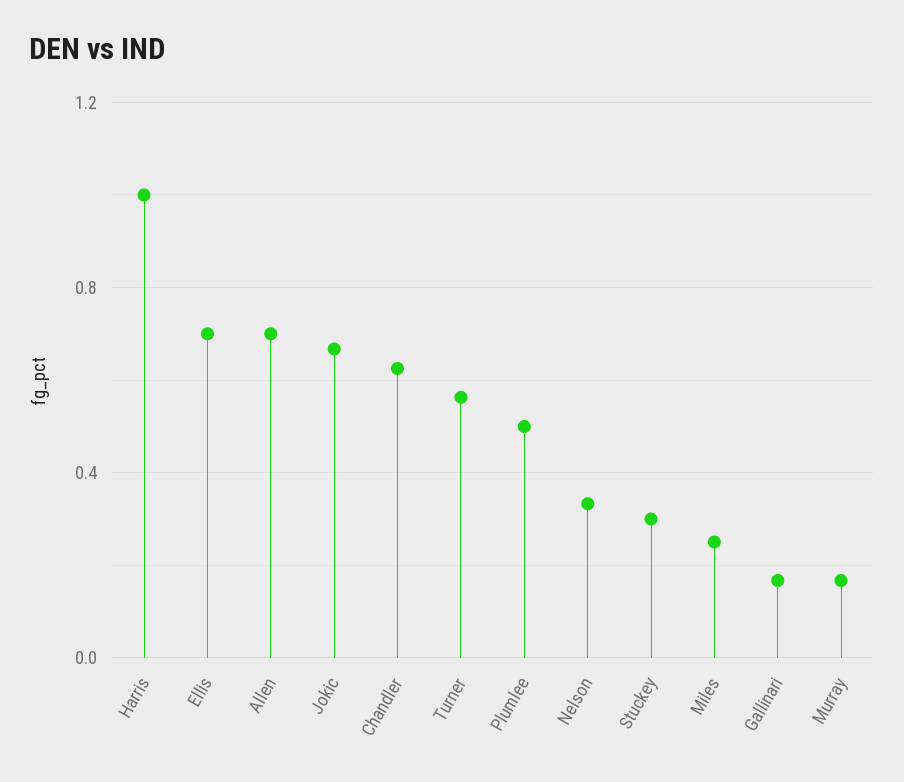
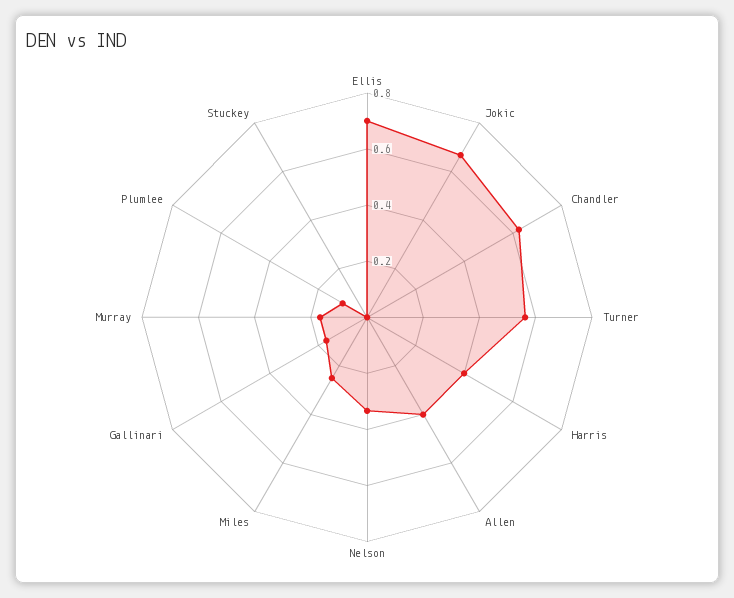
  {
-   "Harris": 1,
+   "Harris": 0.4,
    "Ellis": 0.7,
-   "Allen": 0.7,
+   "Allen": 0.4,
    "Jokic": 0.65,
    "Chandler": 0.65,
    "Turner": 0.55,
-   "Plumlee": 0.5,
+   "Plumlee": 0.1,
    "Nelson": 0.35,
-   "Stuckey": 0.3,
+   "Stuckey": 0,
    "Miles": 0.25,
    "Gallinari": 0.15,
    "Murray": 0.15
  }

